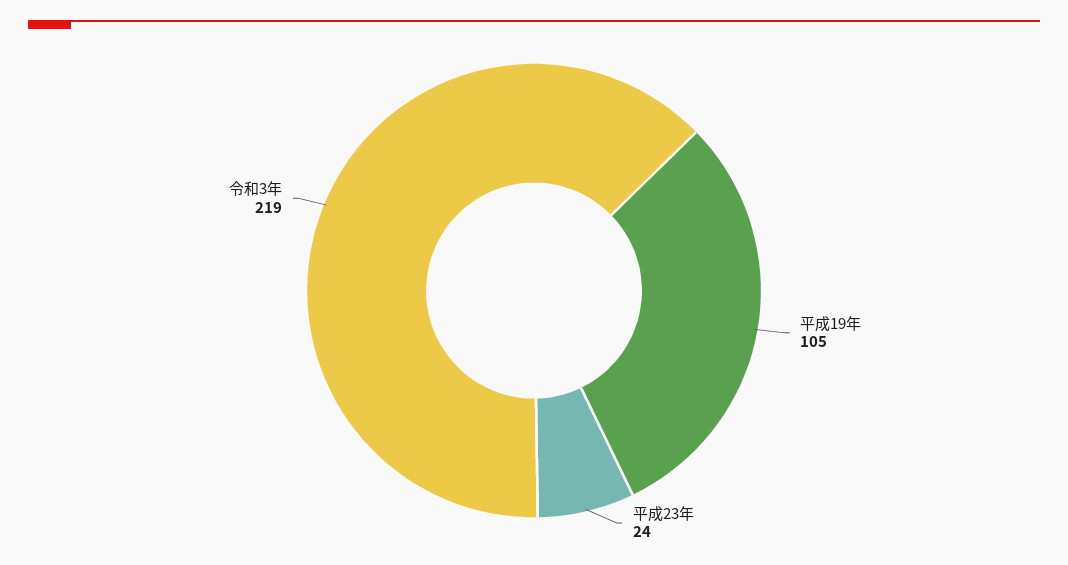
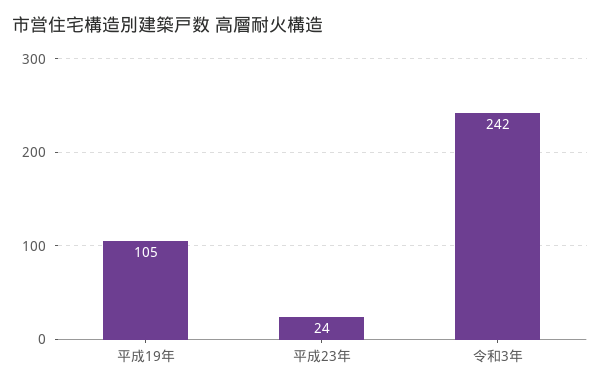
  {
    "平成19年": 105,
    "平成23年": 24,
-   "令和3年": 219
+   "令和3年": 242
  }

